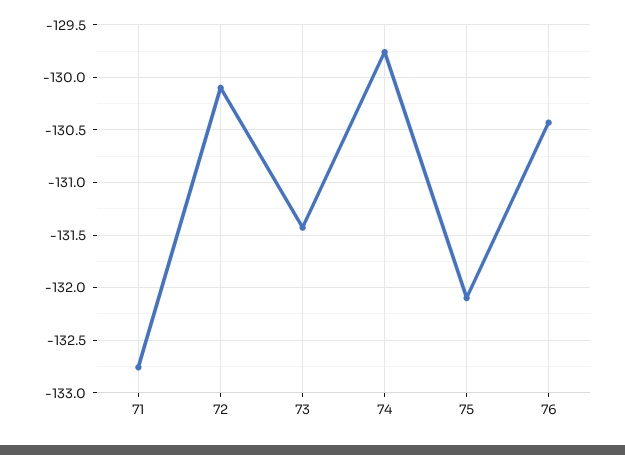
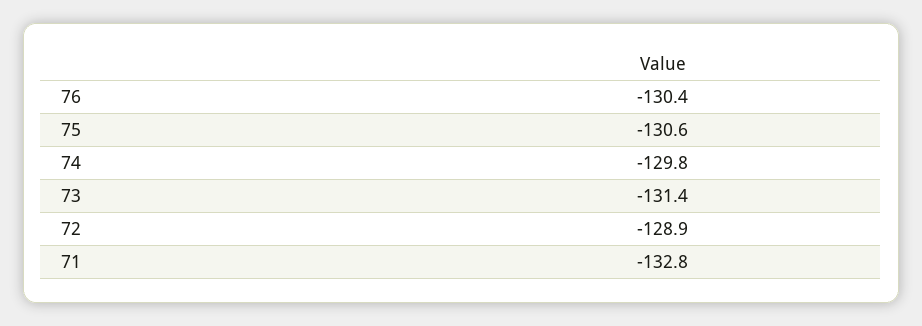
  {
    "71": -132.8,
-   "72": -130.1,
+   "72": -128.9,
    "73": -131.4,
    "74": -129.8,
-   "75": -132.1,
+   "75": -130.6,
    "76": -130.4
  }

